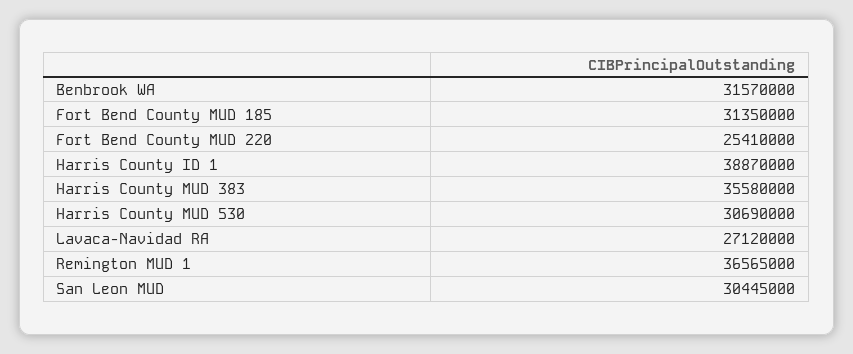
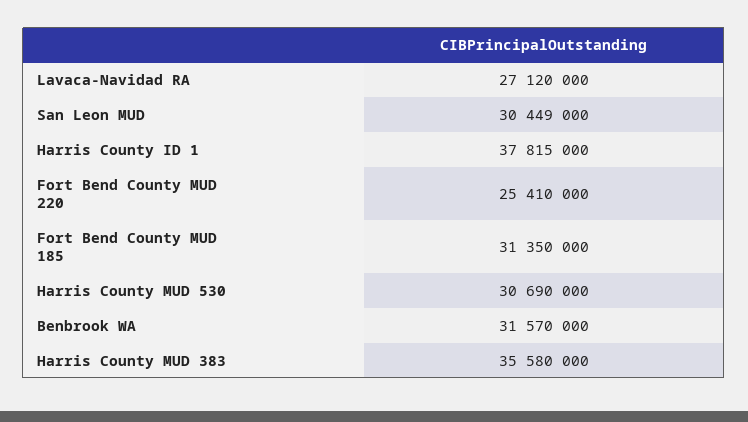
  {
    "Benbrook WA": 31570000,
    "Fort Bend County MUD 185": 31350000,
    "Fort Bend County MUD 220": 25410000,
-   "Harris County ID 1": 38870000,
+   "Harris County ID 1": 37815000,
    "Harris County MUD 383": 35580000,
    "Harris County MUD 530": 30690000,
    "Lavaca-Navidad RA": 27120000,
-   "Remington MUD 1": 36565000,
-   "San Leon MUD": 30445000
+   "San Leon MUD": 30449000
  }

